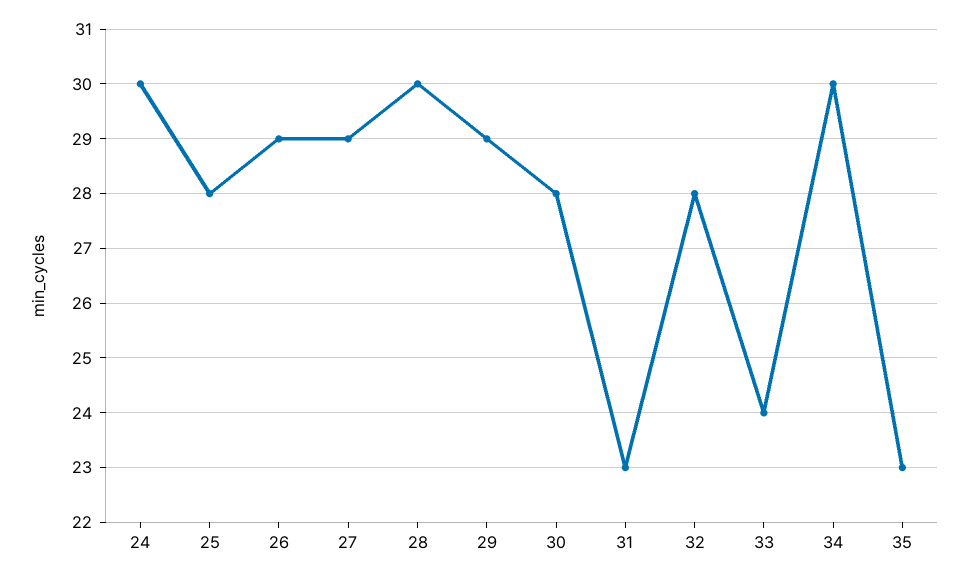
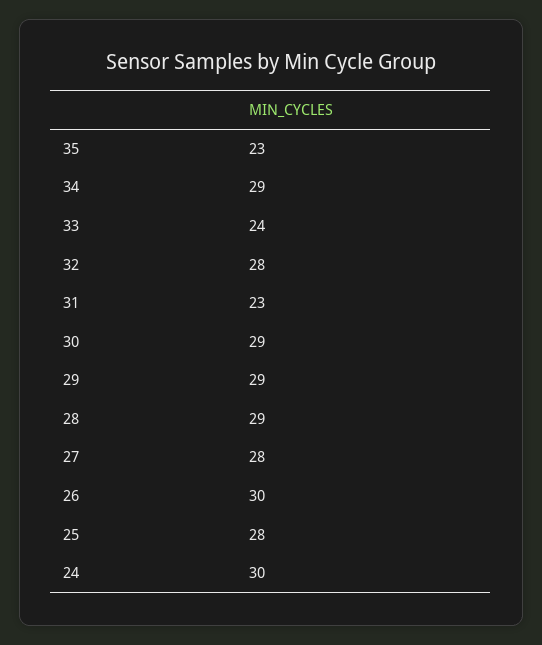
  {
    "24": 30,
    "25": 28,
-   "26": 29,
+   "26": 30,
-   "27": 29,
+   "27": 28,
-   "28": 30,
+   "28": 29,
    "29": 29,
-   "30": 28,
+   "30": 29,
    "31": 23,
    "32": 28,
    "33": 24,
-   "34": 30,
+   "34": 29,
    "35": 23
  }

